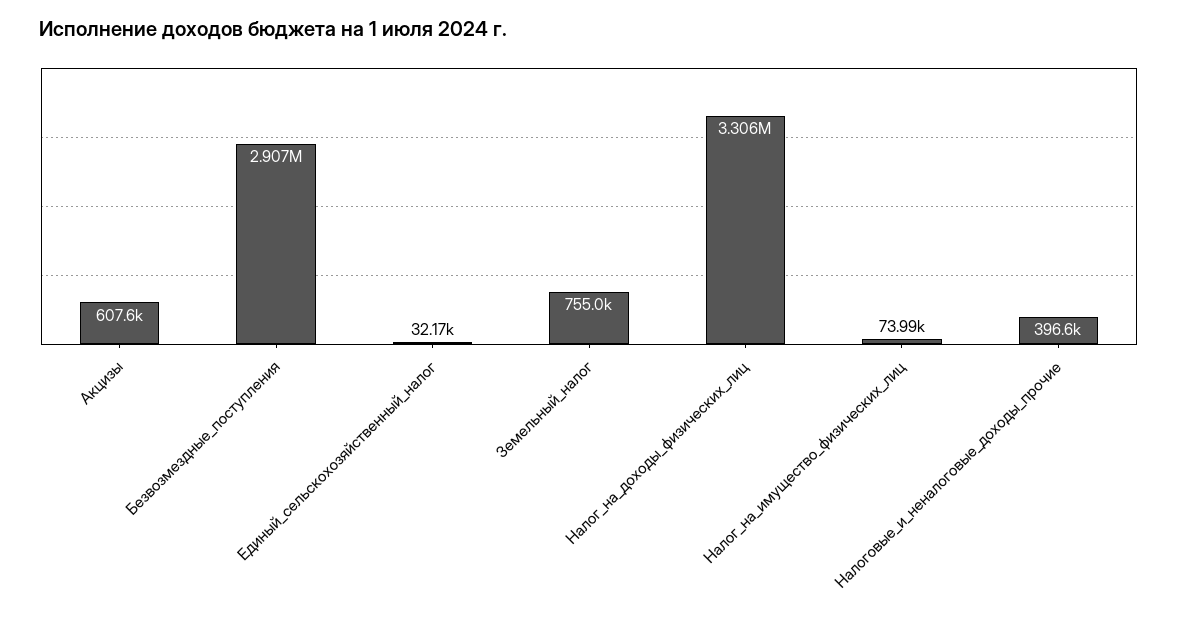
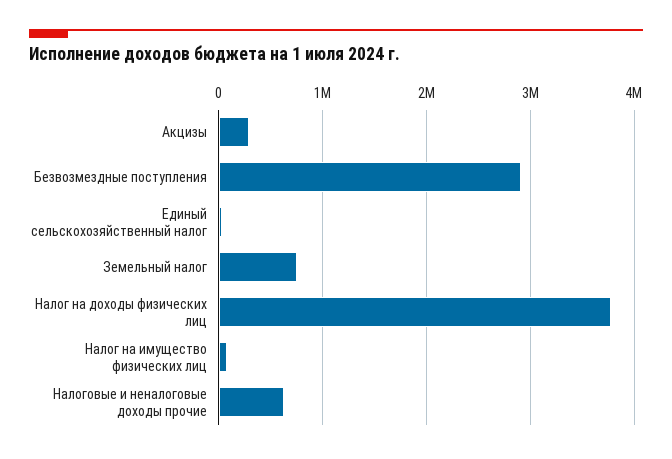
  {
-   "Акцизы": 607600,
+   "Акцизы": 300000,
    "Безвозмездные_поступления": 2907000,
    "Единый_сельскохозяйственный_налог": 32170,
    "Земельный_налог": 755000,
-   "Налог_на_доходы_физических_лиц": 3306000,
+   "Налог_на_доходы_физических_лиц": 3800000,
    "Налог_на_имущество_физических_лиц": 73990,
-   "Налоговые_и_неналоговые_доходы_прочие": 396600
+   "Налоговые_и_неналоговые_доходы_прочие": 600000
  }

